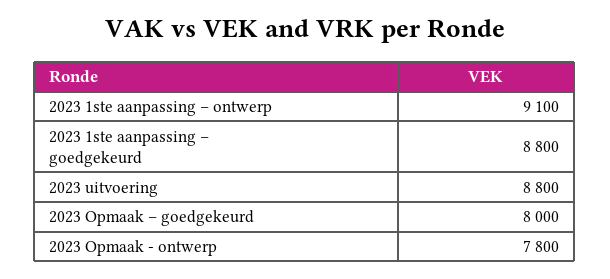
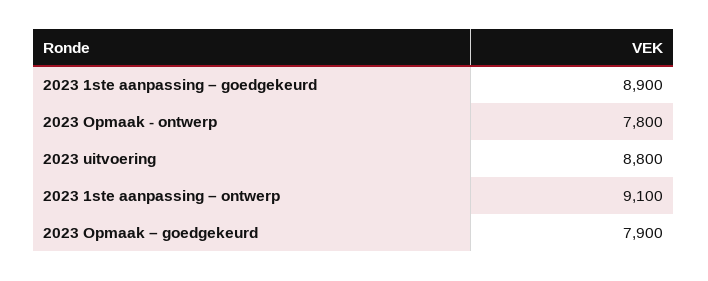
  {
    "2023 1ste aanpassing – ontwerp": 9100,
-   "2023 1ste aanpassing – goedgekeurd": 8800,
+   "2023 1ste aanpassing – goedgekeurd": 8900,
    "2023 uitvoering": 8800,
-   "2023 Opmaak – goedgekeurd": 8000,
+   "2023 Opmaak – goedgekeurd": 7900,
    "2023 Opmaak - ontwerp": 7800
  }

